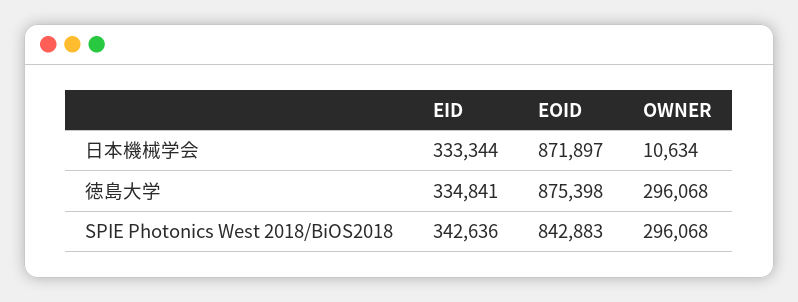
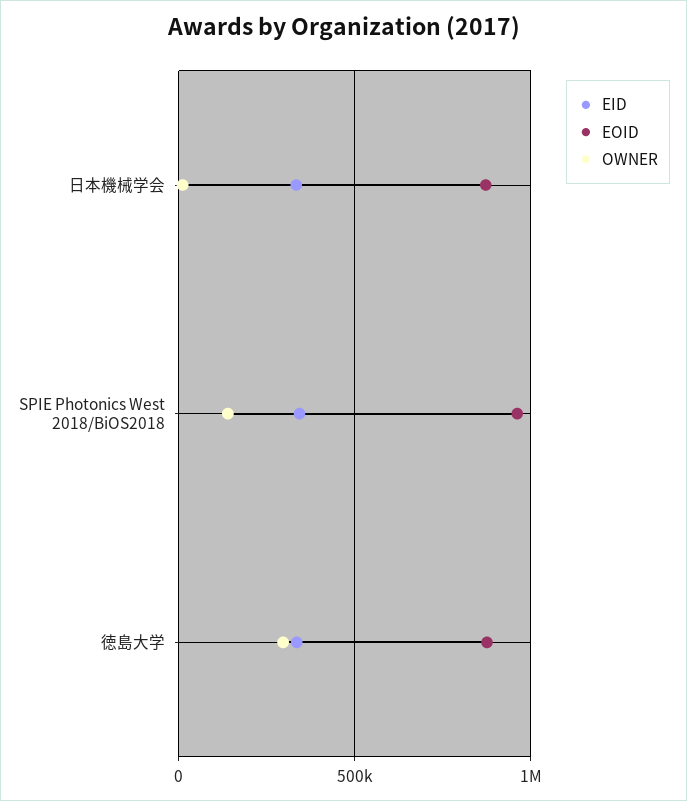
  {
    "EID": {
      "日本機械学会": 333344,
      "徳島大学": 334841,
      "SPIE Photonics West 2018/BiOS2018": 342636
    },
    "EOID": {
      "日本機械学会": 871897,
      "徳島大学": 875398,
-     "SPIE Photonics West 2018/BiOS2018": 842883
+     "SPIE Photonics West 2018/BiOS2018": 950000
    },
    "OWNER": {
      "日本機械学会": 10634,
      "徳島大学": 296068,
-     "SPIE Photonics West 2018/BiOS2018": 296068
+     "SPIE Photonics West 2018/BiOS2018": 150000
    }
  }

